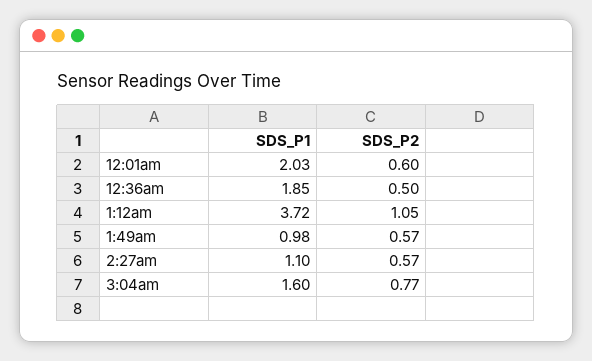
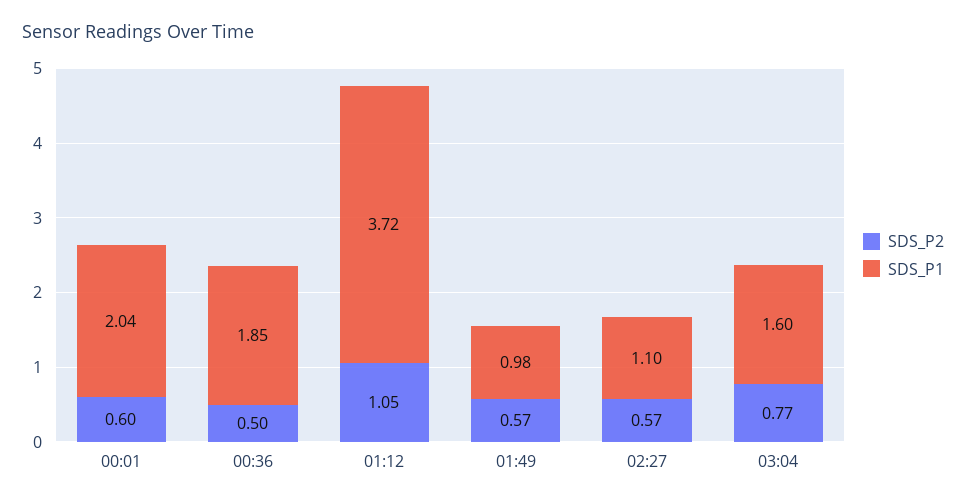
  {
    "SDS_P1": {
-     "12:01am": 2.03,
+     "12:01am": 2.04,
      "12:36am": 1.85,
      "1:12am": 3.72,
      "1:49am": 0.98,
      "2:27am": 1.1,
      "3:04am": 1.6
    },
    "SDS_P2": {
      "12:01am": 0.6,
      "12:36am": 0.5,
      "1:12am": 1.05,
      "1:49am": 0.57,
      "2:27am": 0.57,
      "3:04am": 0.77
    }
  }

